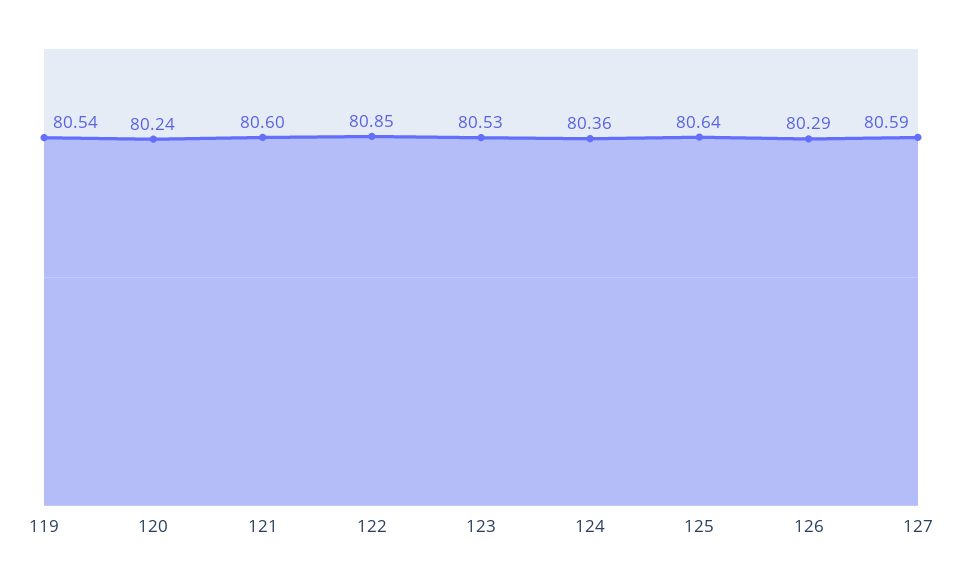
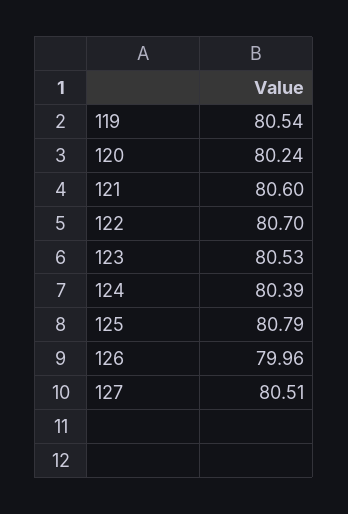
  {
    "119": 80.54,
    "120": 80.24,
    "121": 80.6,
-   "122": 80.85,
+   "122": 80.7,
    "123": 80.53,
-   "124": 80.36,
+   "124": 80.39,
-   "125": 80.64,
+   "125": 80.79,
-   "126": 80.29,
+   "126": 79.96,
-   "127": 80.59
+   "127": 80.51
  }

